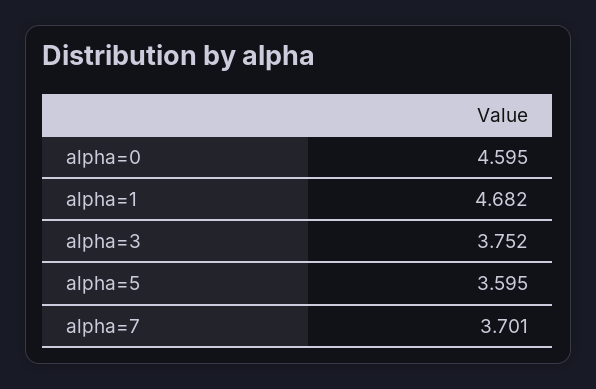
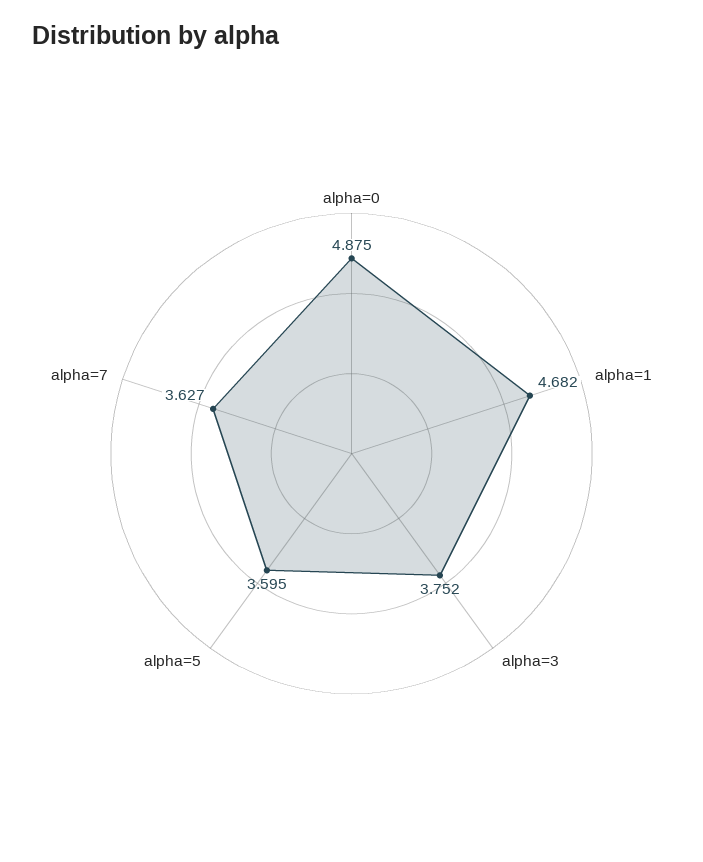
  {
-   "alpha=0": 4.595,
+   "alpha=0": 4.875,
    "alpha=1": 4.682,
    "alpha=3": 3.752,
    "alpha=5": 3.595,
-   "alpha=7": 3.701
+   "alpha=7": 3.627
  }

